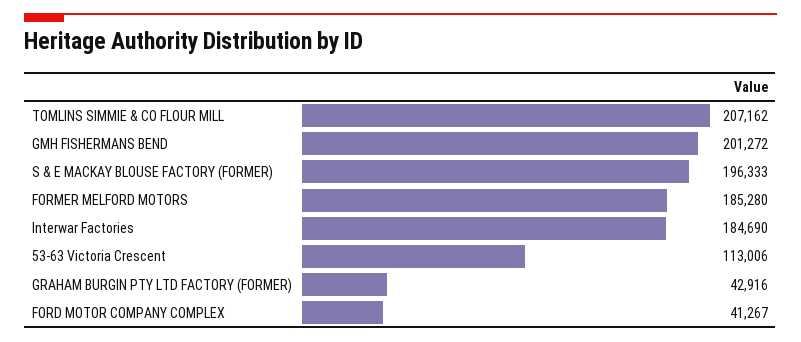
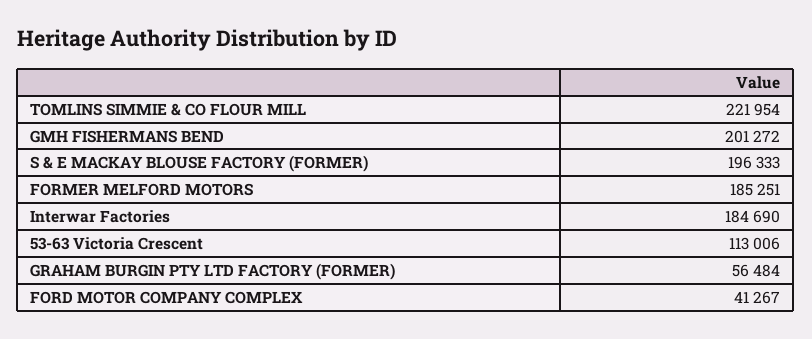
  {
-   "TOMLINS SIMMIE & CO FLOUR MILL": 207162,
+   "TOMLINS SIMMIE & CO FLOUR MILL": 221954,
    "GMH FISHERMANS BEND": 201272,
    "S & E MACKAY BLOUSE FACTORY (FORMER)": 196333,
-   "FORMER MELFORD MOTORS": 185280,
+   "FORMER MELFORD MOTORS": 185251,
    "Interwar Factories": 184690,
    "53-63 Victoria Crescent": 113006,
-   "GRAHAM BURGIN PTY LTD FACTORY (FORMER)": 42916,
+   "GRAHAM BURGIN PTY LTD FACTORY (FORMER)": 56484,
    "FORD MOTOR COMPANY COMPLEX": 41267
  }

